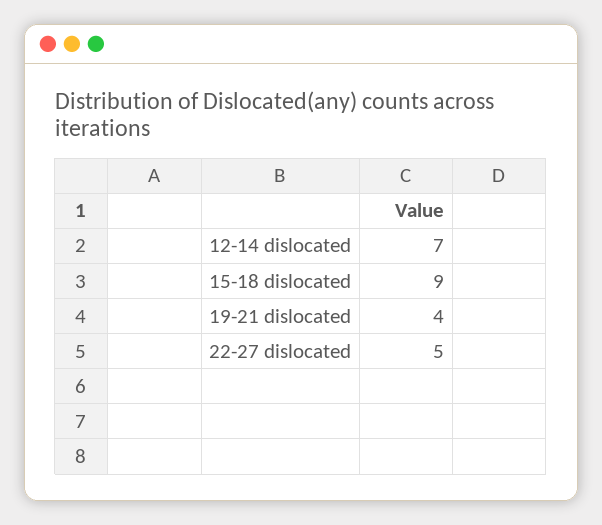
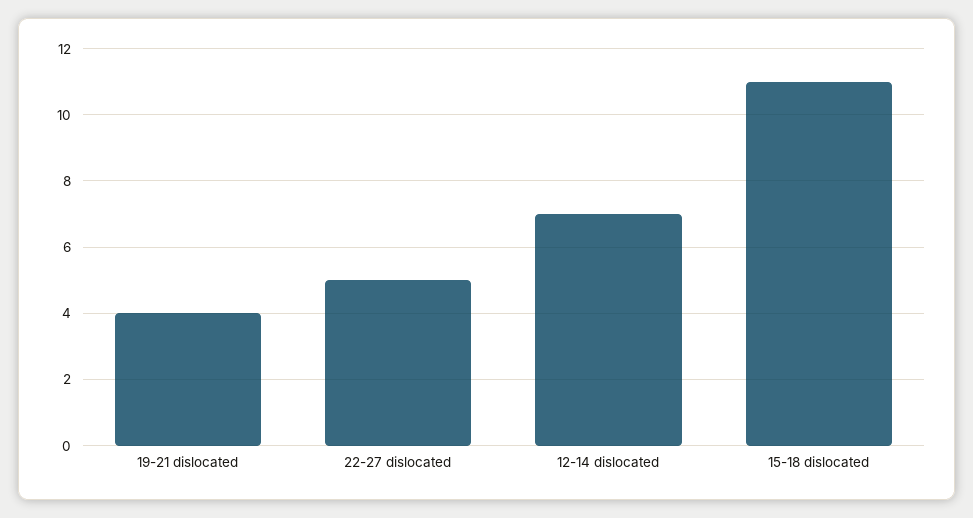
  {
    "12-14 dislocated": 7,
-   "15-18 dislocated": 9,
+   "15-18 dislocated": 11,
    "19-21 dislocated": 4,
    "22-27 dislocated": 5
  }

